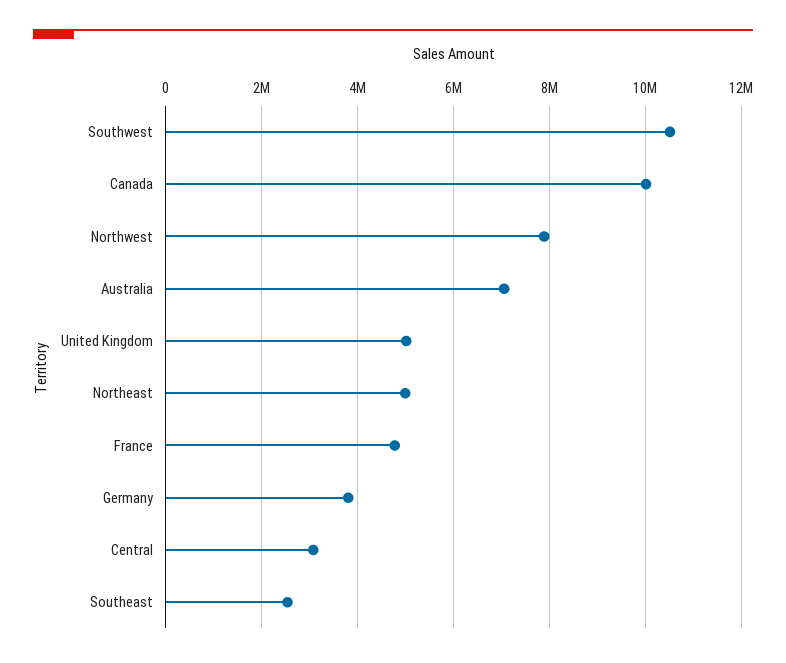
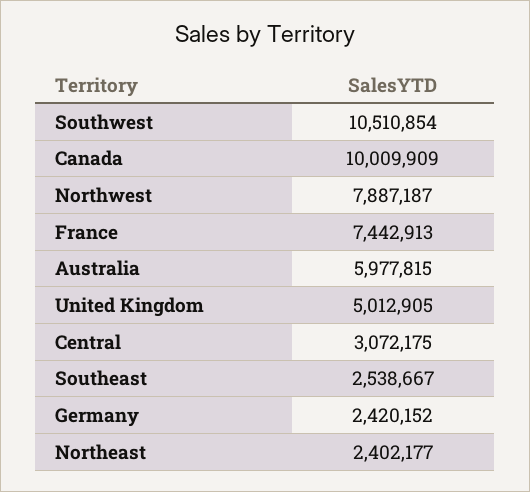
  {
    "Southwest": 10510854,
    "Canada": 10009909,
    "Northwest": 7887187,
-   "Australia": 7000000,
+   "Australia": 5977815,
    "United Kingdom": 5012905,
-   "Northeast": 5000000,
+   "Northeast": 2402177,
-   "France": 4800000,
+   "France": 7442913,
-   "Germany": 3800000,
+   "Germany": 2420152,
    "Central": 3072175,
    "Southeast": 2538667
  }

